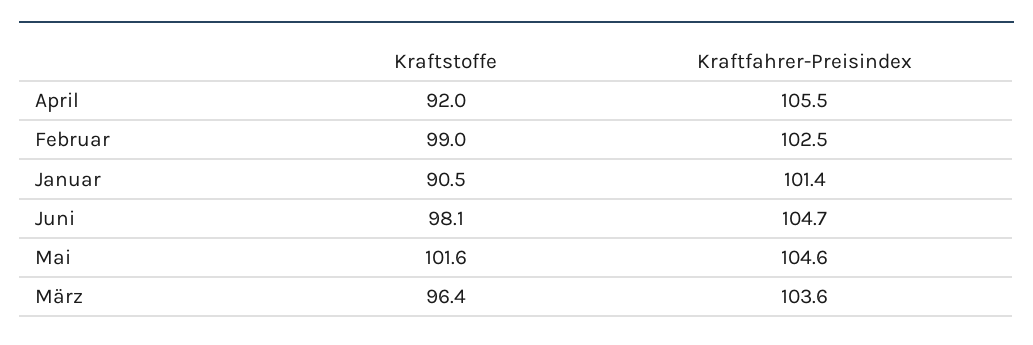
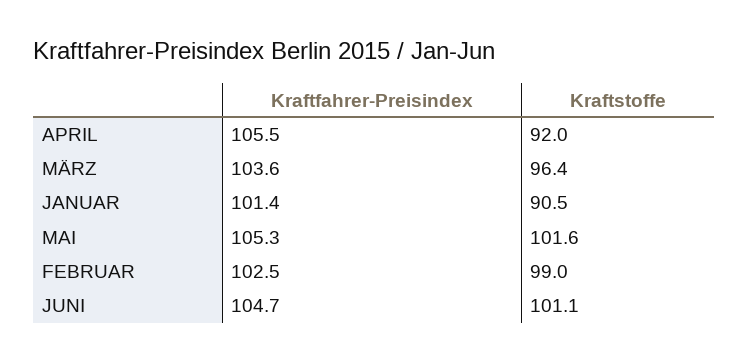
  {
    "Kraftstoffe": {
      "April": 92,
      "Februar": 99,
      "Januar": 90.5,
-     "Juni": 98.1,
+     "Juni": 101.1,
      "Mai": 101.6,
      "März": 96.4
    },
    "Kraftfahrer-Preisindex": {
      "April": 105.5,
      "Februar": 102.5,
      "Januar": 101.4,
      "Juni": 104.7,
-     "Mai": 104.6,
+     "Mai": 105.3,
      "März": 103.6
    }
  }

